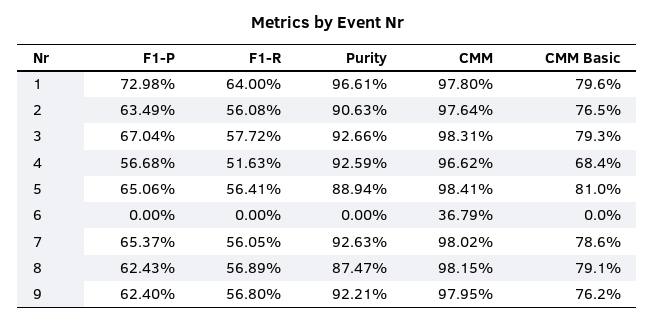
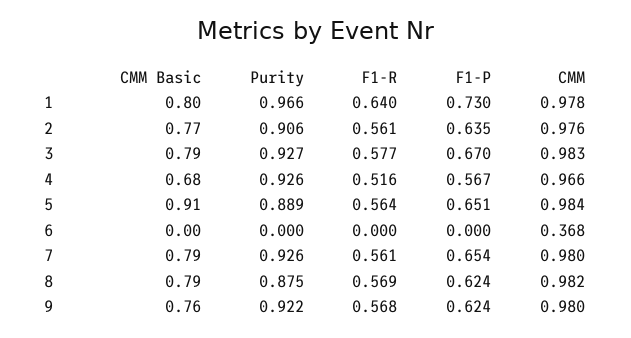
  {
    "F1-P": {
      "1": 0.7298,
      "2": 0.6349,
      "3": 0.6704,
      "4": 0.5668,
      "5": 0.6506,
      "6": 0,
      "7": 0.6537,
      "8": 0.6243,
      "9": 0.624
    },
    "F1-R": {
      "1": 0.64,
      "2": 0.5608,
      "3": 0.5772,
      "4": 0.5163,
      "5": 0.5641,
      "6": 0,
      "7": 0.5605,
      "8": 0.5689,
      "9": 0.568
    },
    "Purity": {
      "1": 0.9661,
      "2": 0.9063,
      "3": 0.9266,
      "4": 0.9259,
      "5": 0.8894,
      "6": 0,
      "7": 0.9263,
      "8": 0.8747,
      "9": 0.9221
    },
    "CMM": {
      "1": 0.978,
      "2": 0.9764,
      "3": 0.9831,
      "4": 0.9662,
      "5": 0.9841,
      "6": 0.3679,
      "7": 0.9802,
      "8": 0.9815,
      "9": 0.9795
    },
    "CMM Basic": {
      "1": 0.796,
      "2": 0.765,
      "3": 0.793,
      "4": 0.684,
-     "5": 0.81,
+     "5": 0.91,
      "6": 0,
      "7": 0.786,
      "8": 0.791,
      "9": 0.762
    }
  }

